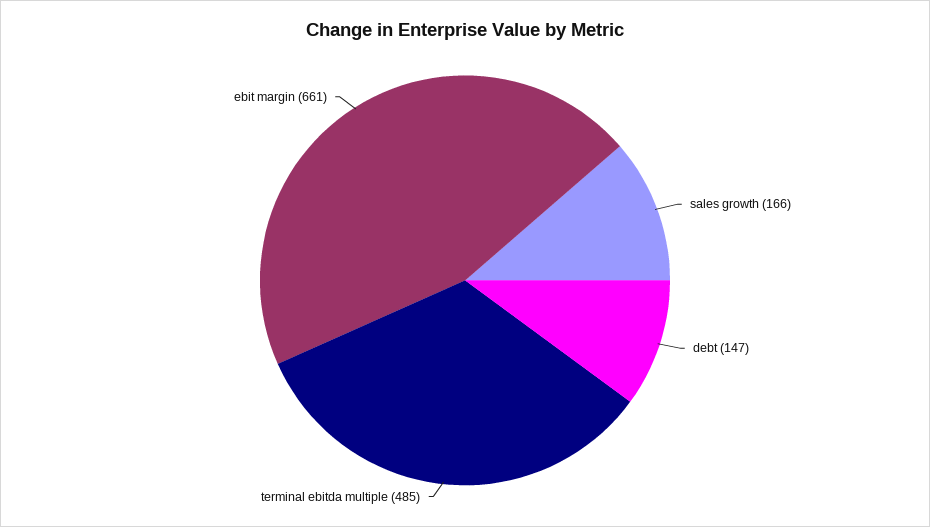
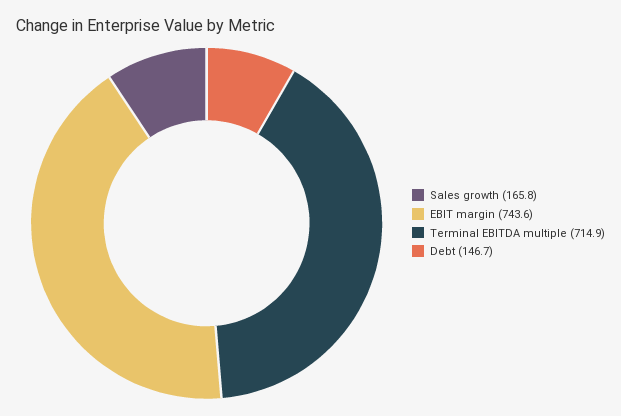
  {
    "sales growth": 165.8,
    "debt": 146.7,
-   "terminal ebitda multiple": 485,
+   "terminal ebitda multiple": 714.9,
-   "ebit margin": 661
+   "ebit margin": 743.6
  }

